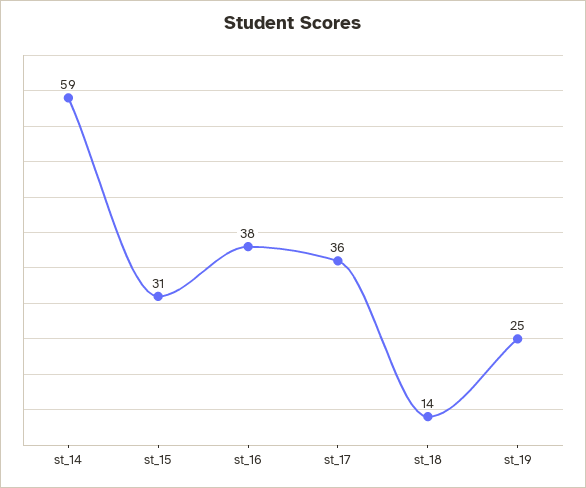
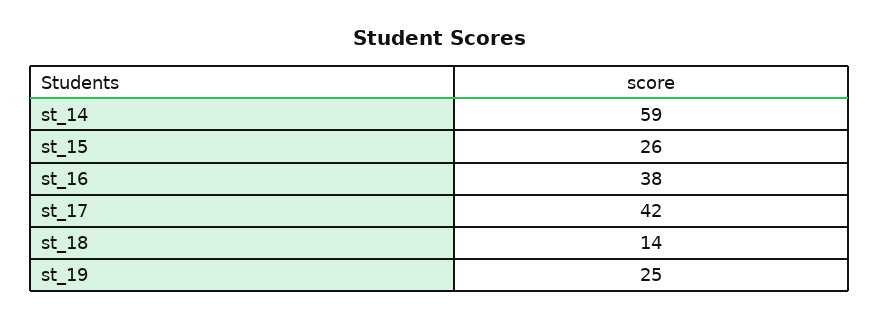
  {
    "st_14": 59,
-   "st_15": 31,
+   "st_15": 26,
    "st_16": 38,
-   "st_17": 36,
+   "st_17": 42,
    "st_18": 14,
    "st_19": 25
  }

